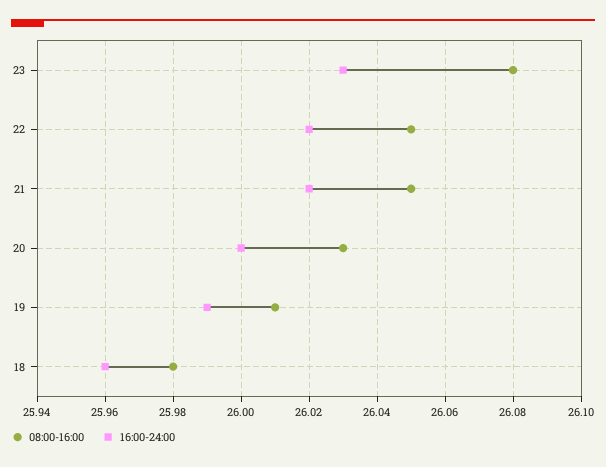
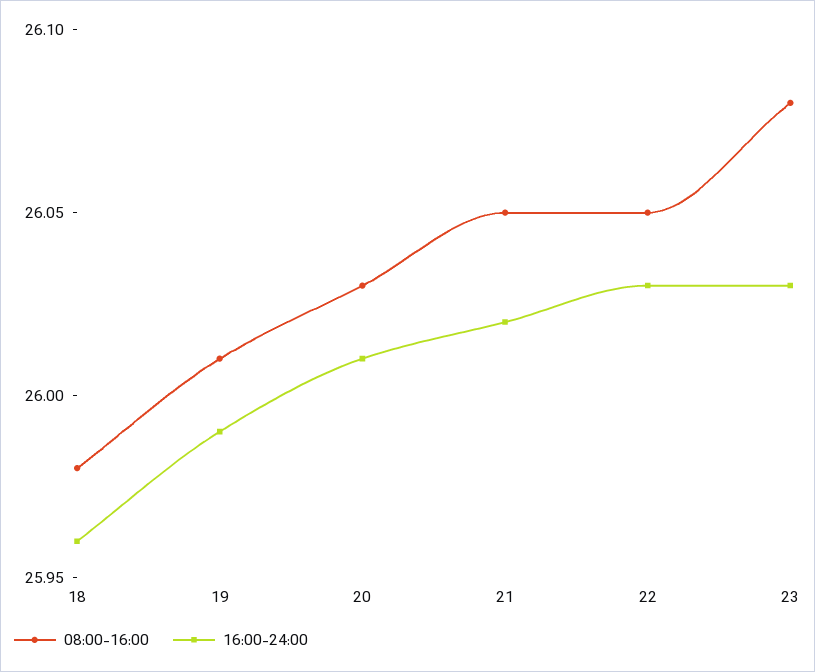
  {
    "08:00-16:00": {
      "23": 26.08,
      "22": 26.05,
      "21": 26.05,
      "20": 26.03,
      "19": 26.01,
      "18": 25.98
    },
    "16:00-24:00": {
      "23": 26.03,
-     "22": 26.02,
+     "22": 26.03,
      "21": 26.02,
-     "20": 26,
+     "20": 26.01,
      "19": 25.99,
      "18": 25.96
    }
  }

